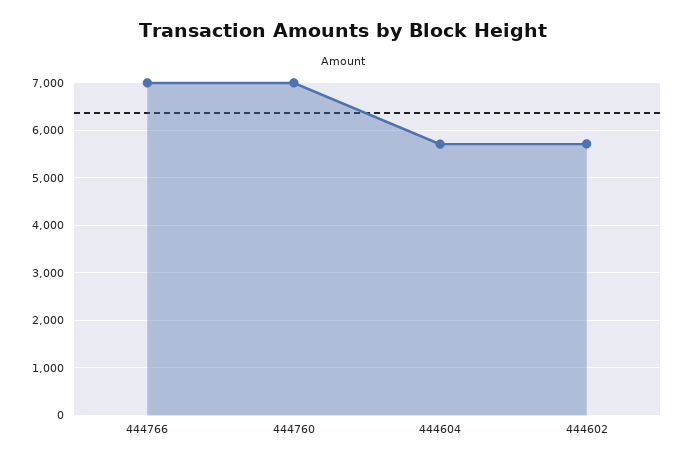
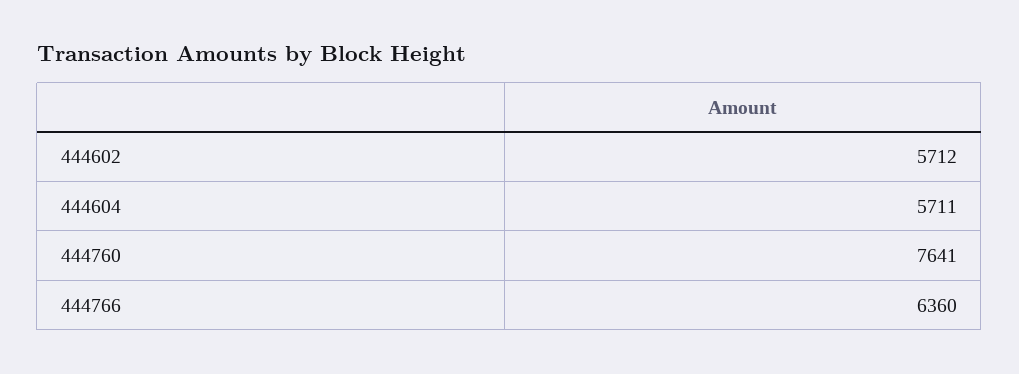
  {
-   "444766": 7000,
+   "444766": 6360,
-   "444760": 7000,
+   "444760": 7641,
    "444604": 5711,
    "444602": 5712
  }

